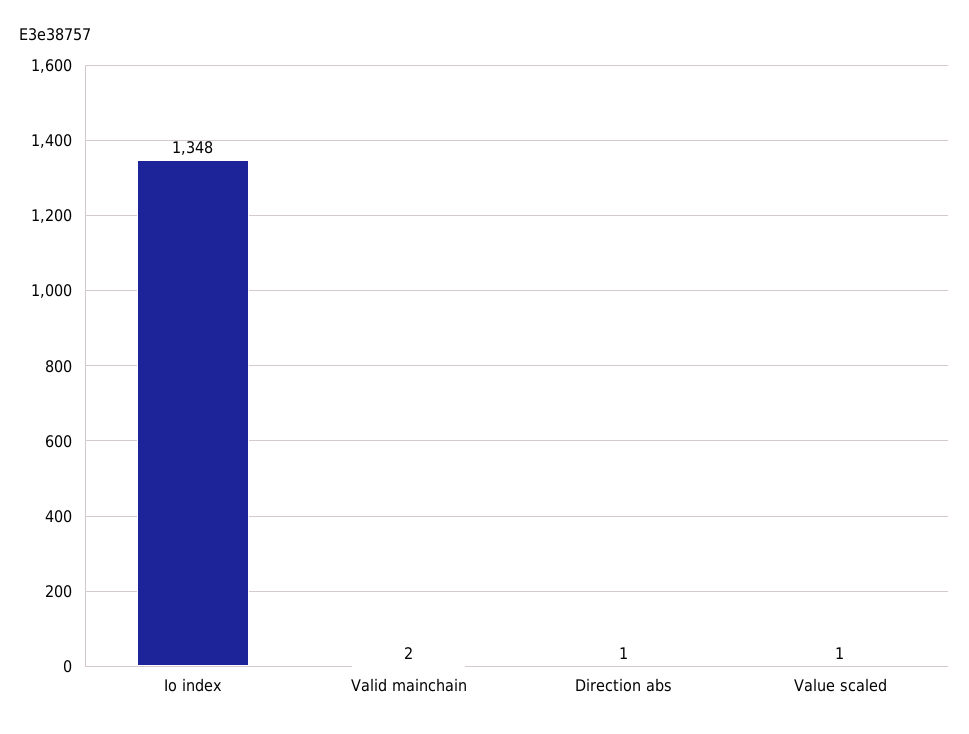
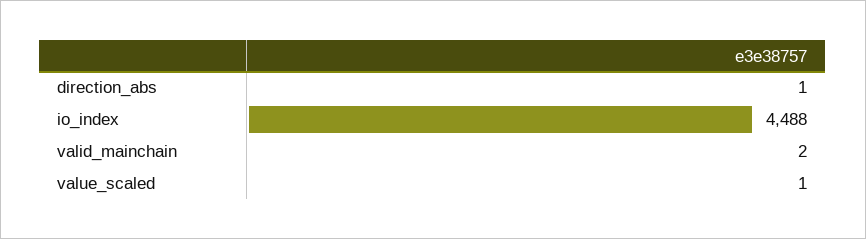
  {
-   "Io index": 1348,
+   "Io index": 4488,
    "Valid mainchain": 2,
    "Direction abs": 1,
    "Value scaled": 1
  }

